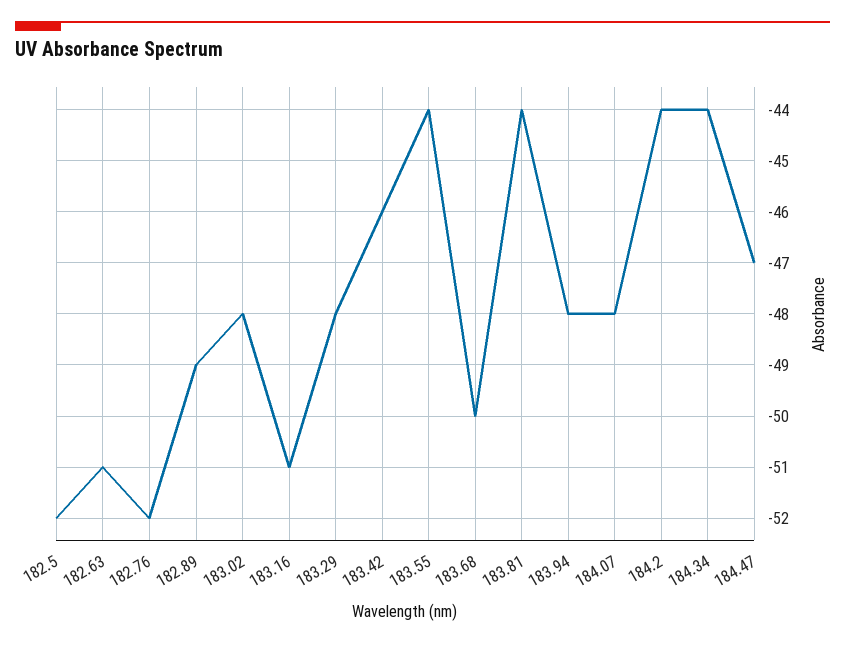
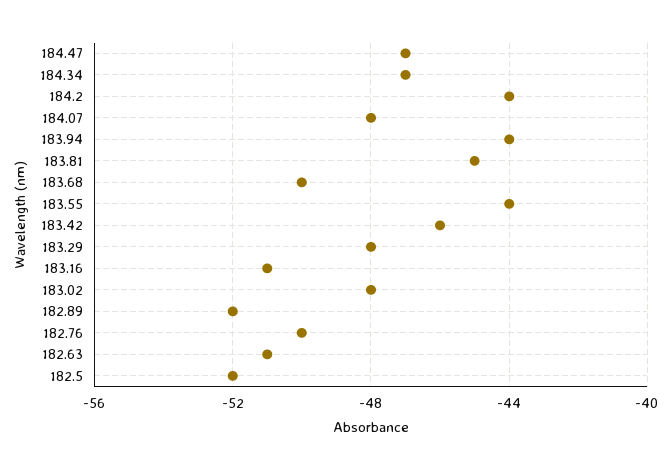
  {
    "182.5": -52,
    "182.63": -51,
-   "182.76": -52,
+   "182.76": -50,
-   "182.89": -49,
+   "182.89": -52,
    "183.02": -48,
    "183.16": -51,
    "183.29": -48,
    "183.42": -46,
    "183.55": -44,
    "183.68": -50,
-   "183.81": -44,
+   "183.81": -45,
-   "183.94": -48,
+   "183.94": -44,
    "184.07": -48,
    "184.2": -44,
-   "184.34": -44,
+   "184.34": -47,
    "184.47": -47
  }

